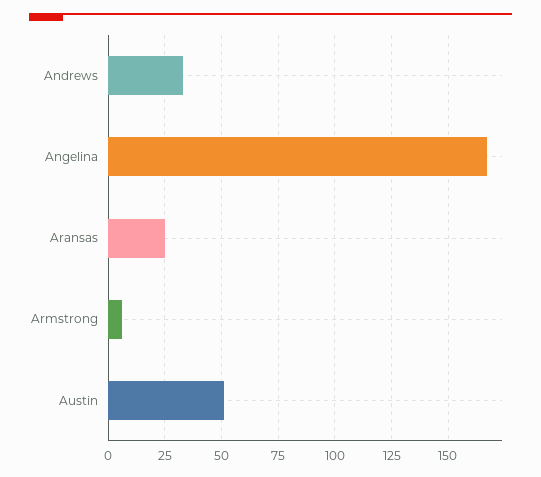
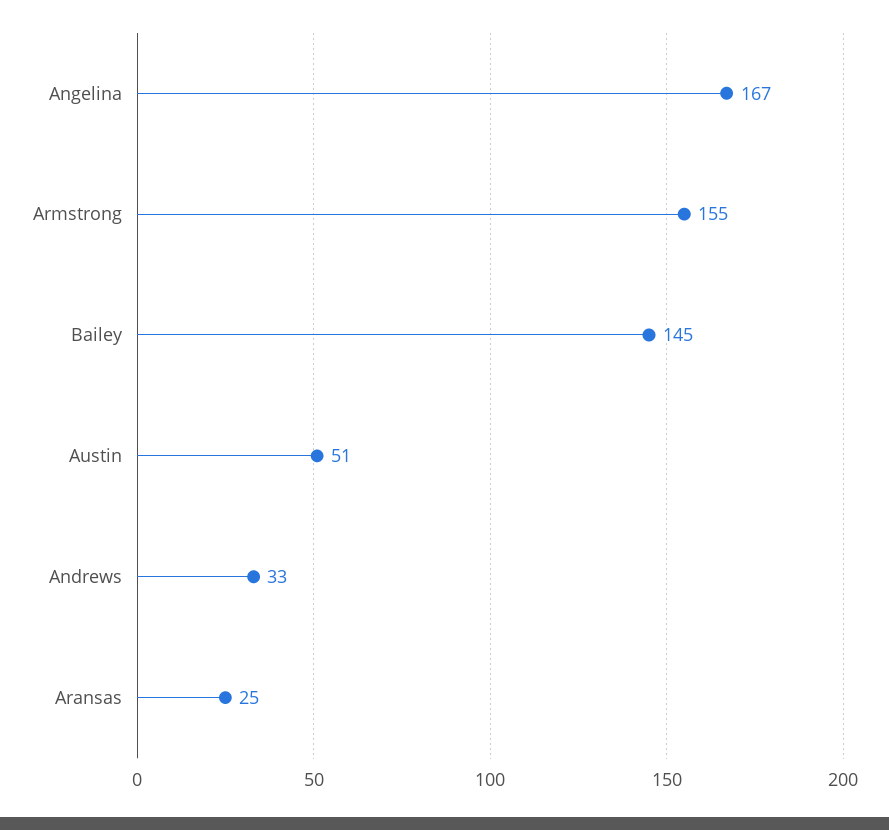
  {
    "Andrews": 33,
    "Angelina": 167,
    "Aransas": 25,
-   "Armstrong": 5,
+   "Armstrong": 155,
-   "Austin": 51
+   "Austin": 51,
+   "Bailey": 145
  }

